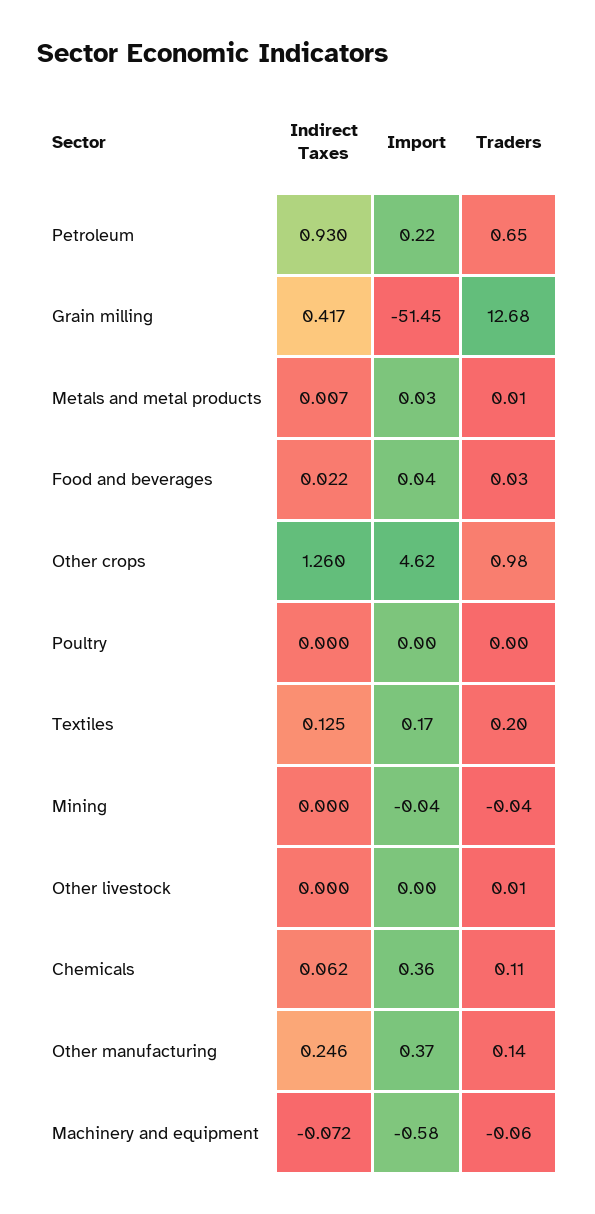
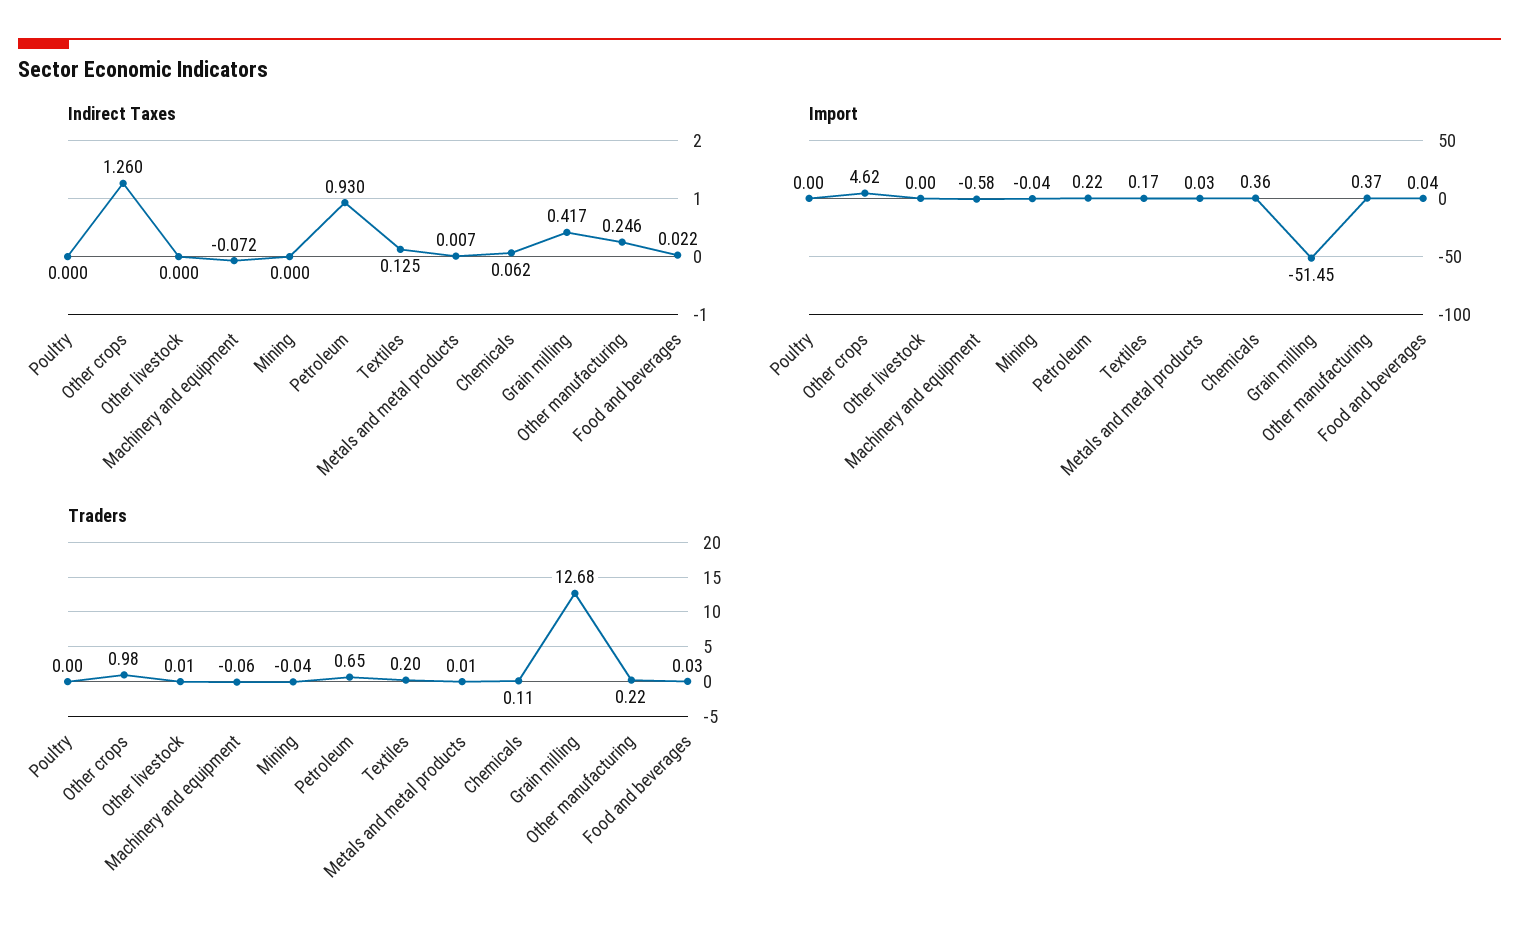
  {
    "Indirect Taxes": {
      "Petroleum": 0.93,
      "Grain milling": 0.417,
      "Metals and metal products": 0.007,
      "Food and beverages": 0.022,
      "Other crops": 1.26,
      "Poultry": 0,
      "Textiles": 0.125,
      "Mining": 0,
      "Other livestock": 0,
      "Chemicals": 0.062,
      "Other manufacturing": 0.246,
      "Machinery and equipment": -0.072
    },
    "Import": {
      "Petroleum": 0.22,
      "Grain milling": -51.45,
      "Metals and metal products": 0.03,
      "Food and beverages": 0.04,
      "Other crops": 4.62,
      "Poultry": 0,
      "Textiles": 0.17,
      "Mining": -0.04,
      "Other livestock": 0,
      "Chemicals": 0.36,
      "Other manufacturing": 0.37,
      "Machinery and equipment": -0.58
    },
    "Traders": {
      "Petroleum": 0.65,
      "Grain milling": 12.68,
      "Metals and metal products": 0.01,
      "Food and beverages": 0.03,
      "Other crops": 0.98,
      "Poultry": 0,
      "Textiles": 0.2,
      "Mining": -0.04,
      "Other livestock": 0.01,
      "Chemicals": 0.11,
-     "Other manufacturing": 0.14,
+     "Other manufacturing": 0.22,
      "Machinery and equipment": -0.06
    }
  }

